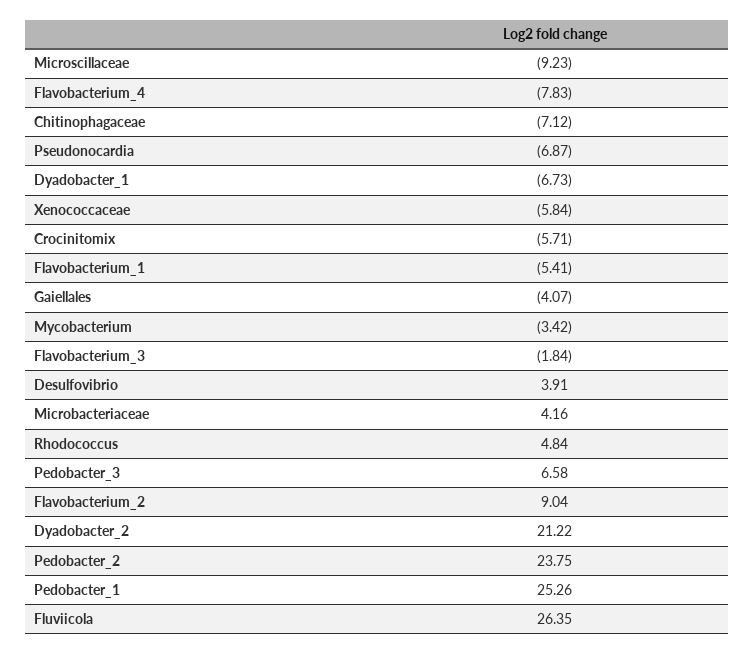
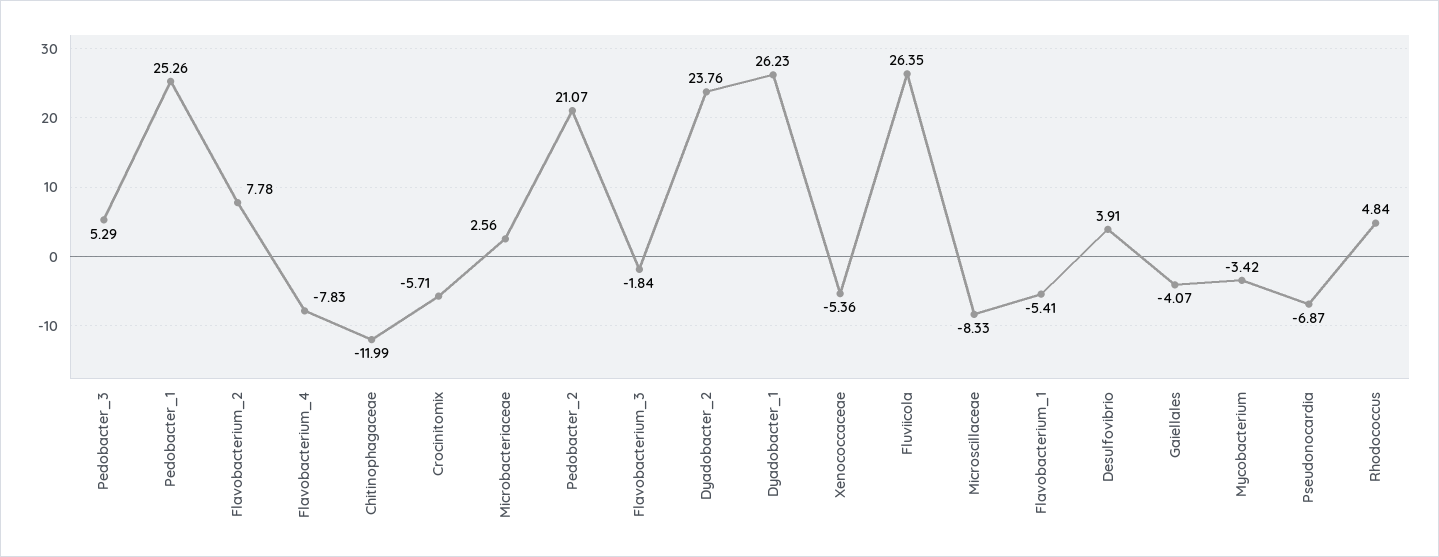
  {
-   "Microscillaceae": -9.23,
+   "Microscillaceae": -8.33,
    "Flavobacterium_4": -7.83,
-   "Chitinophagaceae": -7.12,
+   "Chitinophagaceae": -11.99,
    "Pseudonocardia": -6.87,
-   "Dyadobacter_1": -6.73,
+   "Dyadobacter_1": 26.23,
-   "Xenococcaceae": -5.84,
+   "Xenococcaceae": -5.36,
    "Crocinitomix": -5.71,
    "Flavobacterium_1": -5.41,
    "Gaiellales": -4.07,
    "Mycobacterium": -3.42,
    "Flavobacterium_3": -1.84,
    "Desulfovibrio": 3.91,
-   "Microbacteriaceae": 4.16,
+   "Microbacteriaceae": 2.56,
    "Rhodococcus": 4.84,
-   "Pedobacter_3": 6.58,
+   "Pedobacter_3": 5.29,
-   "Flavobacterium_2": 9.04,
+   "Flavobacterium_2": 7.78,
-   "Dyadobacter_2": 21.22,
+   "Dyadobacter_2": 23.76,
-   "Pedobacter_2": 23.75,
+   "Pedobacter_2": 21.07,
    "Pedobacter_1": 25.26,
    "Fluviicola": 26.35
  }

